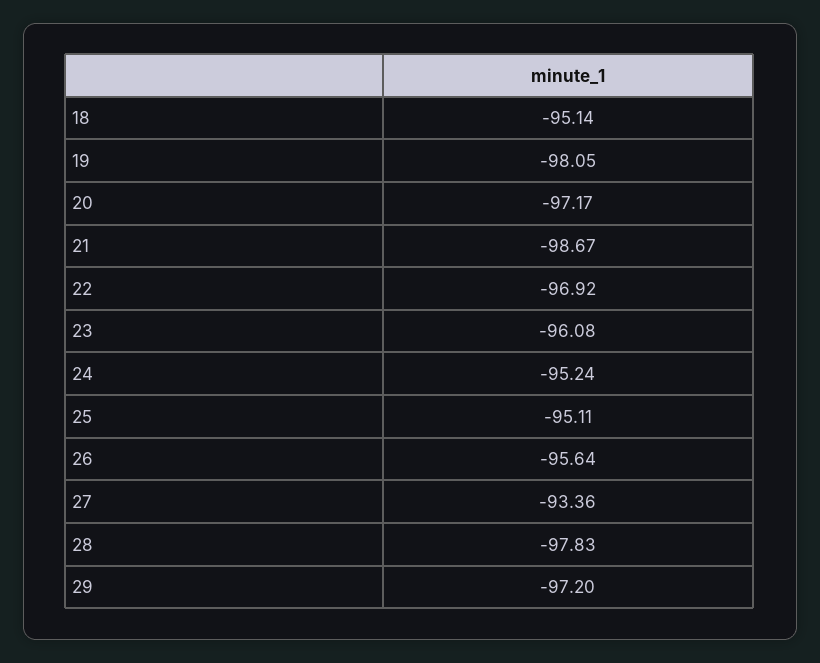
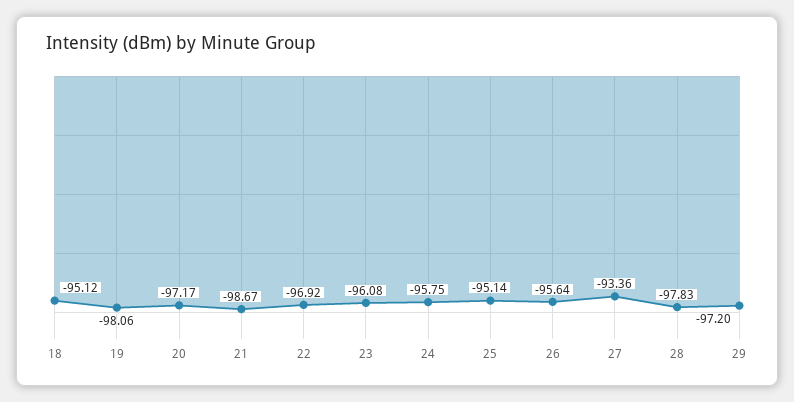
  {
-   "18": -95.14,
+   "18": -95.12,
-   "19": -98.05,
+   "19": -98.06,
    "20": -97.17,
    "21": -98.67,
    "22": -96.92,
    "23": -96.08,
-   "24": -95.24,
+   "24": -95.75,
-   "25": -95.11,
+   "25": -95.14,
    "26": -95.64,
    "27": -93.36,
    "28": -97.83,
    "29": -97.2
  }

